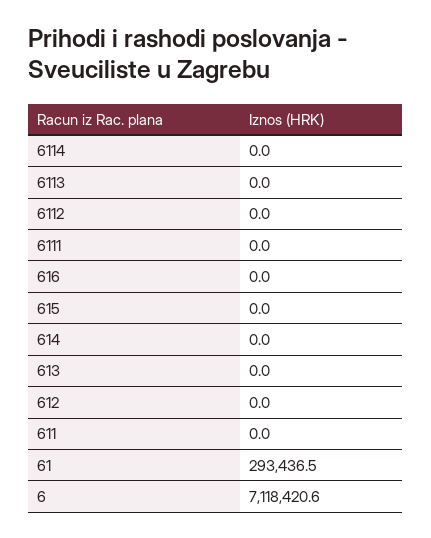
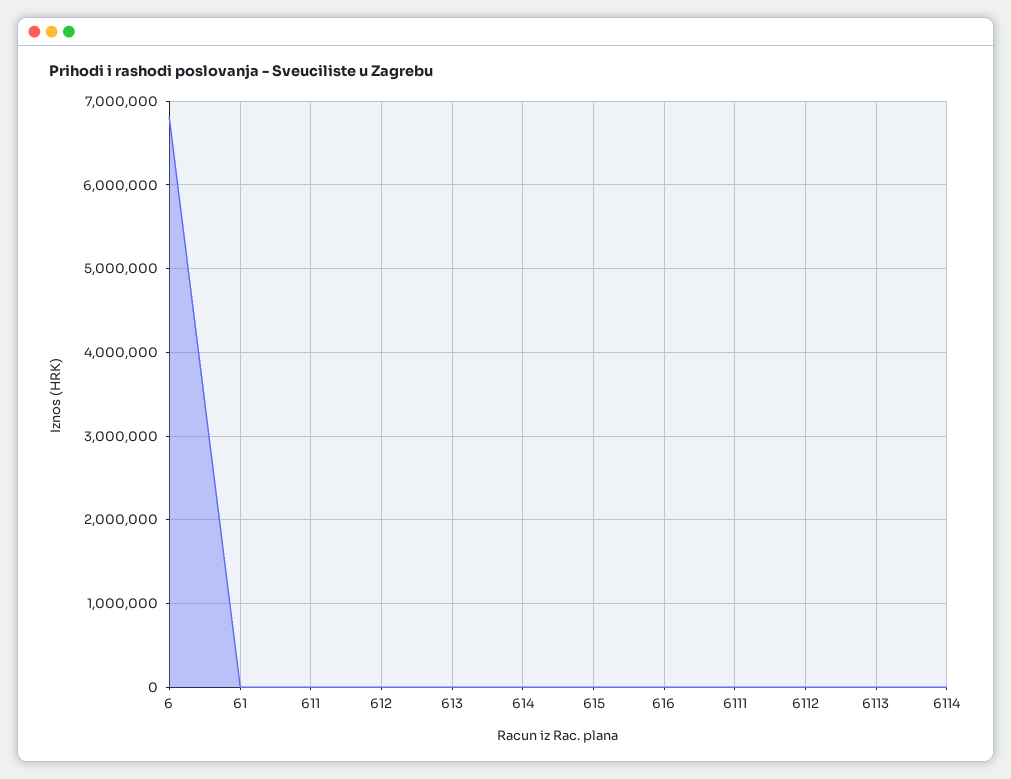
  {
    "6114": 0,
    "6113": 0,
    "6112": 0,
    "6111": 0,
    "616": 0,
    "615": 0,
    "614": 0,
    "613": 0,
    "612": 0,
    "611": 0,
-   "61": 293436.5,
+   "61": 0,
-   "6": 7118420.6
+   "6": 6800000
  }

